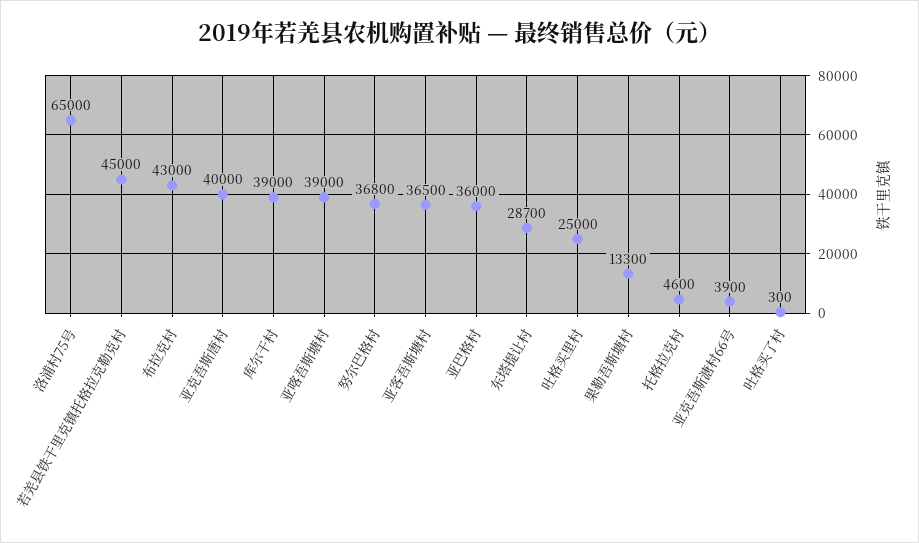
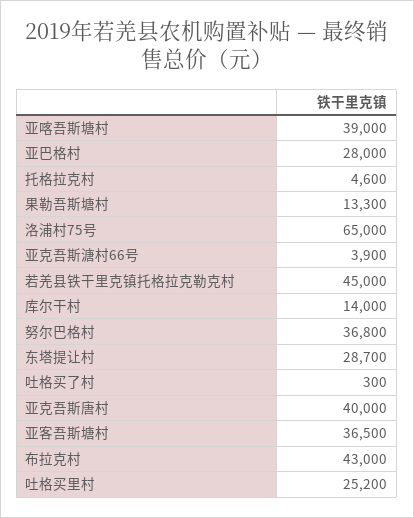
  {
    "洛浦村75号": 65000,
    "若羌县铁干里克镇托格拉克勒克村": 45000,
    "布拉克村": 43000,
    "亚克吾斯唐村": 40000,
-   "库尔干村": 39000,
+   "库尔干村": 14000,
    "亚喀吾斯塘村": 39000,
    "努尔巴格村": 36800,
    "亚客吾斯塘村": 36500,
-   "亚巴格村": 36000,
+   "亚巴格村": 28000,
    "东塔提让村": 28700,
-   "吐格买里村": 25000,
+   "吐格买里村": 25200,
    "果勒吾斯塘村": 13300,
    "托格拉克村": 4600,
    "亚克吾斯溏村66号": 3900,
    "吐格买了村": 300
  }

